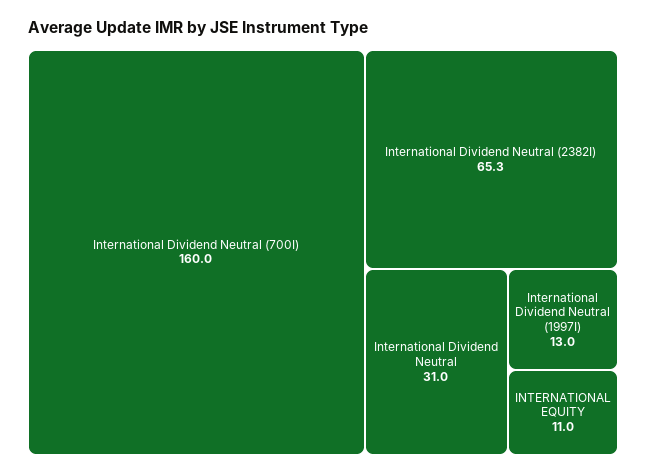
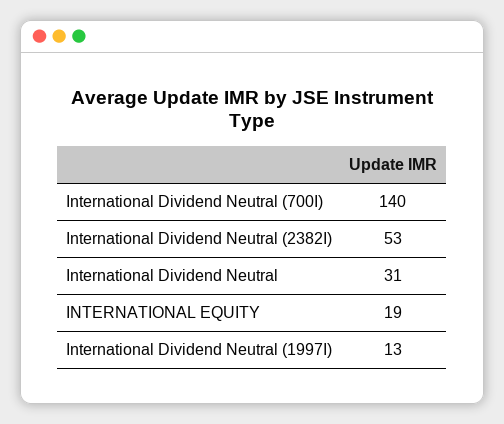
  {
-   "International Dividend Neutral (700I)": 160,
+   "International Dividend Neutral (700I)": 140,
-   "International Dividend Neutral (2382I)": 65.3,
+   "International Dividend Neutral (2382I)": 53,
    "International Dividend Neutral": 31,
    "International Dividend Neutral (1997I)": 13,
-   "INTERNATIONAL EQUITY": 11
+   "INTERNATIONAL EQUITY": 19
  }

